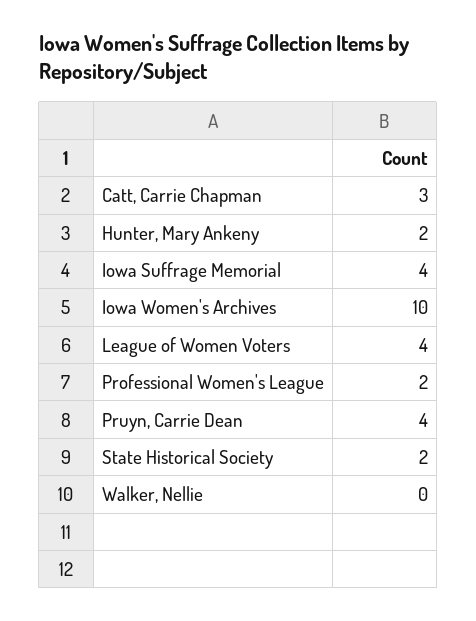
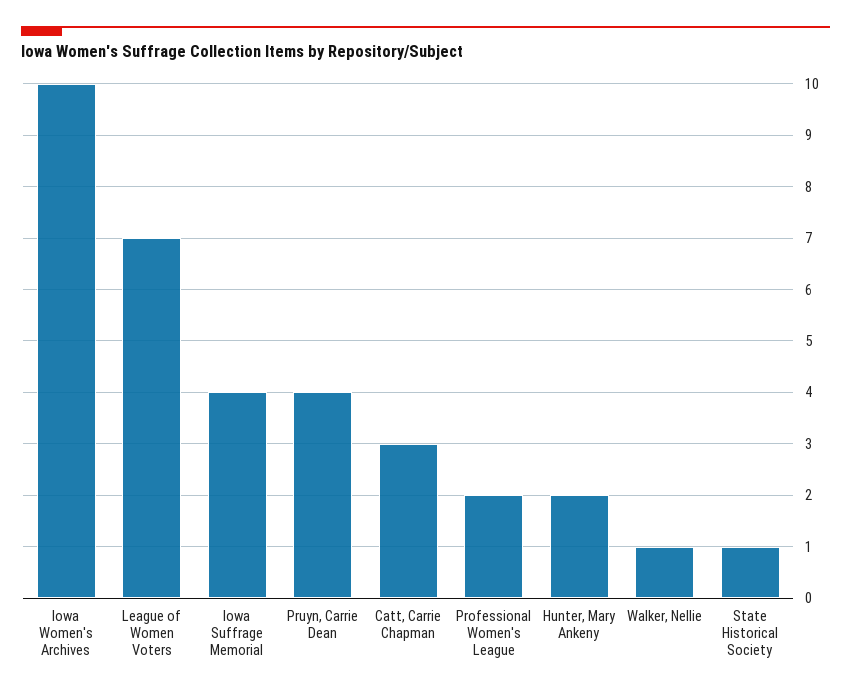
  {
    "Catt, Carrie Chapman": 3,
    "Hunter, Mary Ankeny": 2,
    "Iowa Suffrage Memorial": 4,
    "Iowa Women's Archives": 10,
-   "League of Women Voters": 4,
+   "League of Women Voters": 7,
    "Professional Women's League": 2,
    "Pruyn, Carrie Dean": 4,
-   "State Historical Society": 2,
+   "State Historical Society": 1,
-   "Walker, Nellie": 0
+   "Walker, Nellie": 1
  }

